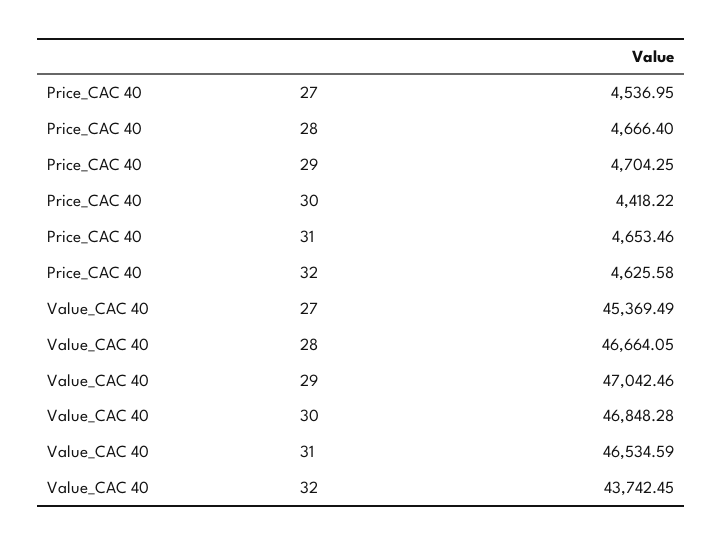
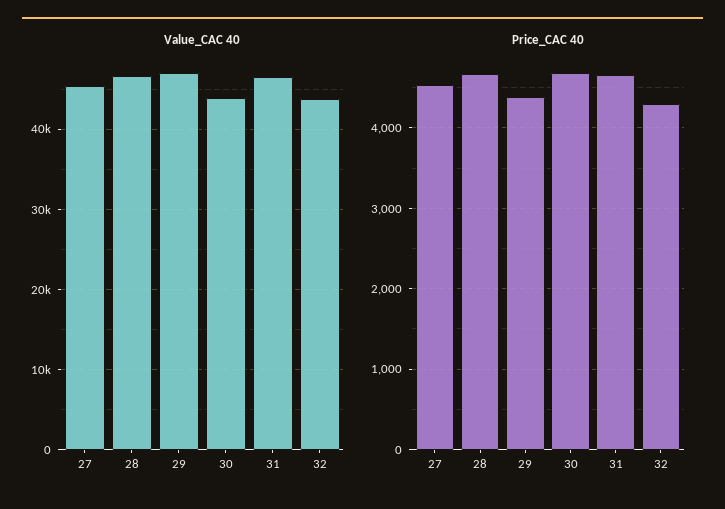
  {
    "Price_CAC 40": {
      "27": 4536.95,
      "28": 4666.4,
-     "29": 4704.25,
+     "29": 4400,
-     "30": 4418.22,
+     "30": 4700,
      "31": 4653.46,
-     "32": 4625.58
+     "32": 4300
    },
    "Value_CAC 40": {
      "27": 45369.49,
      "28": 46664.05,
      "29": 47042.46,
-     "30": 46848.28,
+     "30": 44000,
      "31": 46534.59,
      "32": 43742.45
    }
  }

